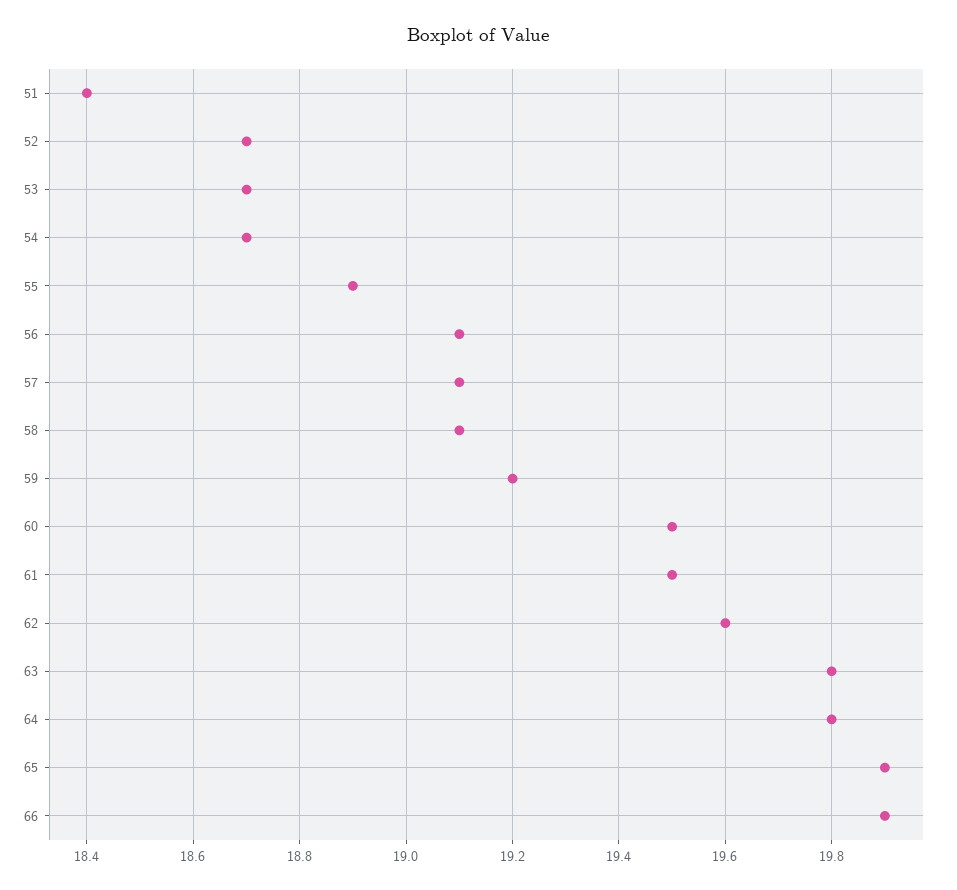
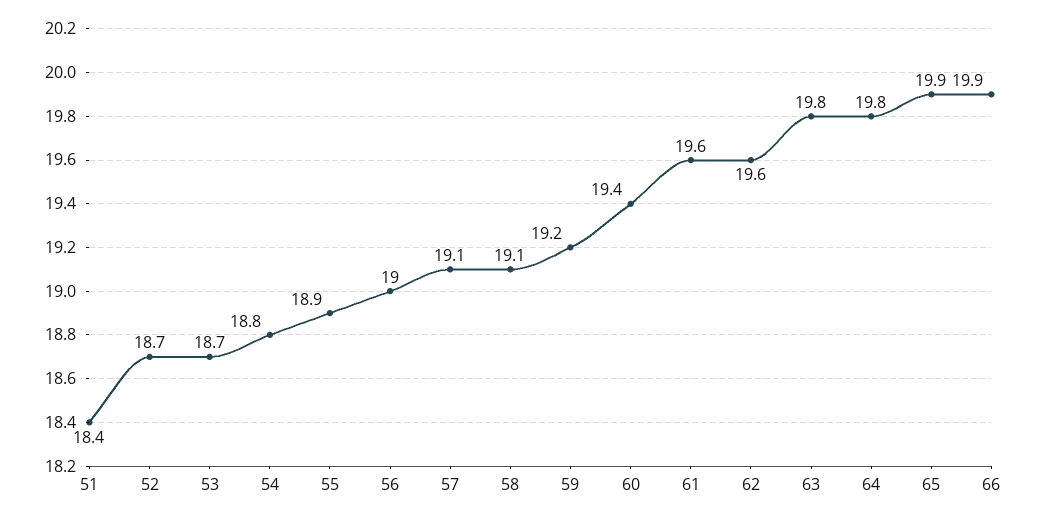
  {
    "51": 18.4,
    "52": 18.7,
    "53": 18.7,
-   "54": 18.7,
+   "54": 18.8,
    "55": 18.9,
-   "56": 19.1,
+   "56": 19,
    "57": 19.1,
    "58": 19.1,
    "59": 19.2,
-   "60": 19.5,
+   "60": 19.4,
-   "61": 19.5,
+   "61": 19.6,
    "62": 19.6,
    "63": 19.8,
    "64": 19.8,
    "65": 19.9,
    "66": 19.9
  }

